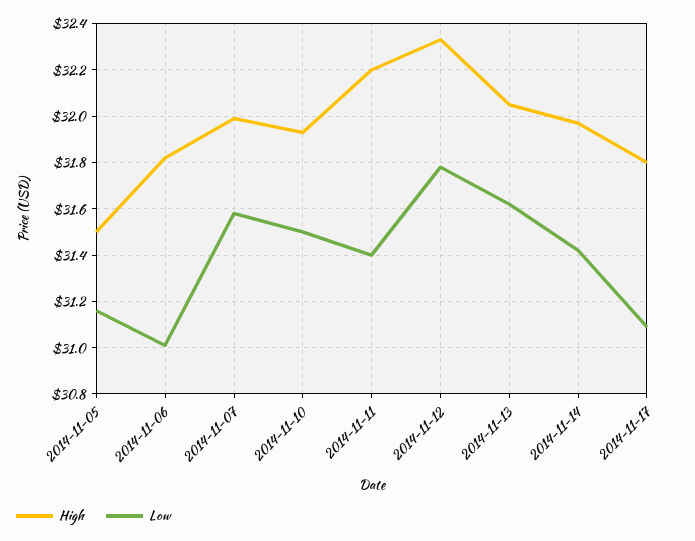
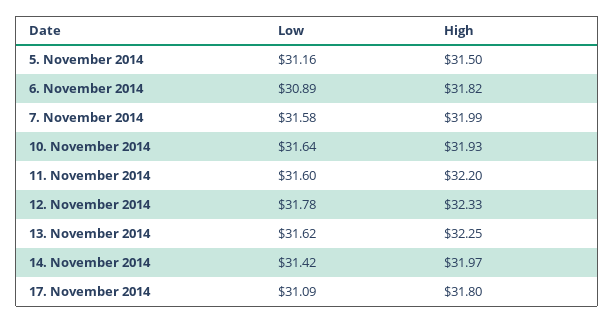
  {
    "High": {
      "2014-11-05": 31.5,
      "2014-11-06": 31.82,
      "2014-11-07": 31.99,
      "2014-11-10": 31.93,
      "2014-11-11": 32.2,
      "2014-11-12": 32.33,
-     "2014-11-13": 32.05,
+     "2014-11-13": 32.25,
      "2014-11-14": 31.97,
      "2014-11-17": 31.8
    },
    "Low": {
      "2014-11-05": 31.16,
-     "2014-11-06": 31,
+     "2014-11-06": 30.89,
      "2014-11-07": 31.58,
-     "2014-11-10": 31.5,
+     "2014-11-10": 31.64,
-     "2014-11-11": 31.4,
+     "2014-11-11": 31.6,
      "2014-11-12": 31.78,
      "2014-11-13": 31.62,
      "2014-11-14": 31.42,
      "2014-11-17": 31.09
    }
  }

